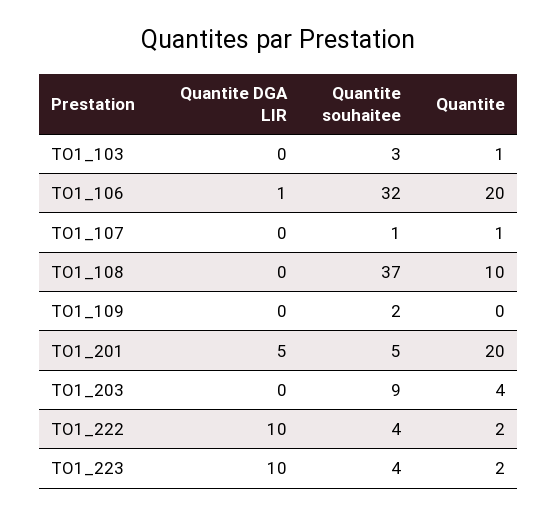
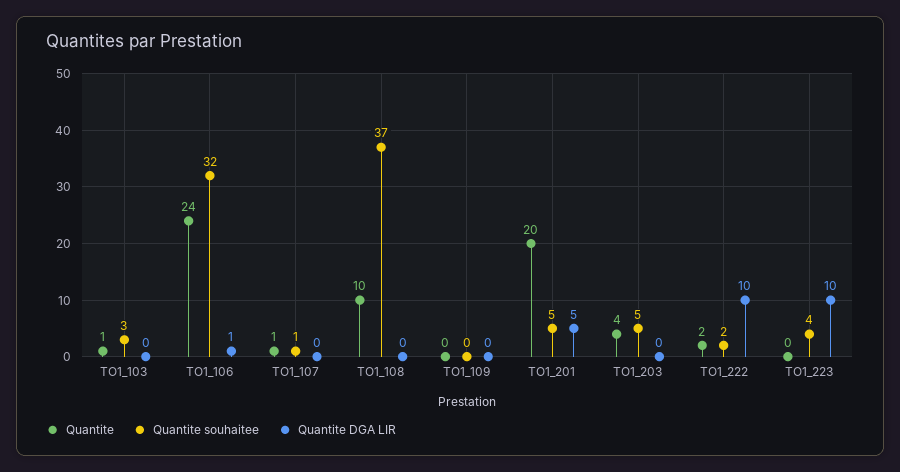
  {
    "Quantite DGA LIR": {
      "TO1_103": 0,
      "TO1_106": 1,
      "TO1_107": 0,
      "TO1_108": 0,
      "TO1_109": 0,
      "TO1_201": 5,
      "TO1_203": 0,
      "TO1_222": 10,
      "TO1_223": 10
    },
    "Quantite souhaitee": {
      "TO1_103": 3,
      "TO1_106": 32,
      "TO1_107": 1,
      "TO1_108": 37,
-     "TO1_109": 2,
+     "TO1_109": 0,
      "TO1_201": 5,
-     "TO1_203": 9,
+     "TO1_203": 5,
-     "TO1_222": 4,
+     "TO1_222": 2,
      "TO1_223": 4
    },
    "Quantite": {
      "TO1_103": 1,
-     "TO1_106": 20,
+     "TO1_106": 24,
      "TO1_107": 1,
      "TO1_108": 10,
      "TO1_109": 0,
      "TO1_201": 20,
      "TO1_203": 4,
      "TO1_222": 2,
-     "TO1_223": 2
+     "TO1_223": 0
    }
  }

